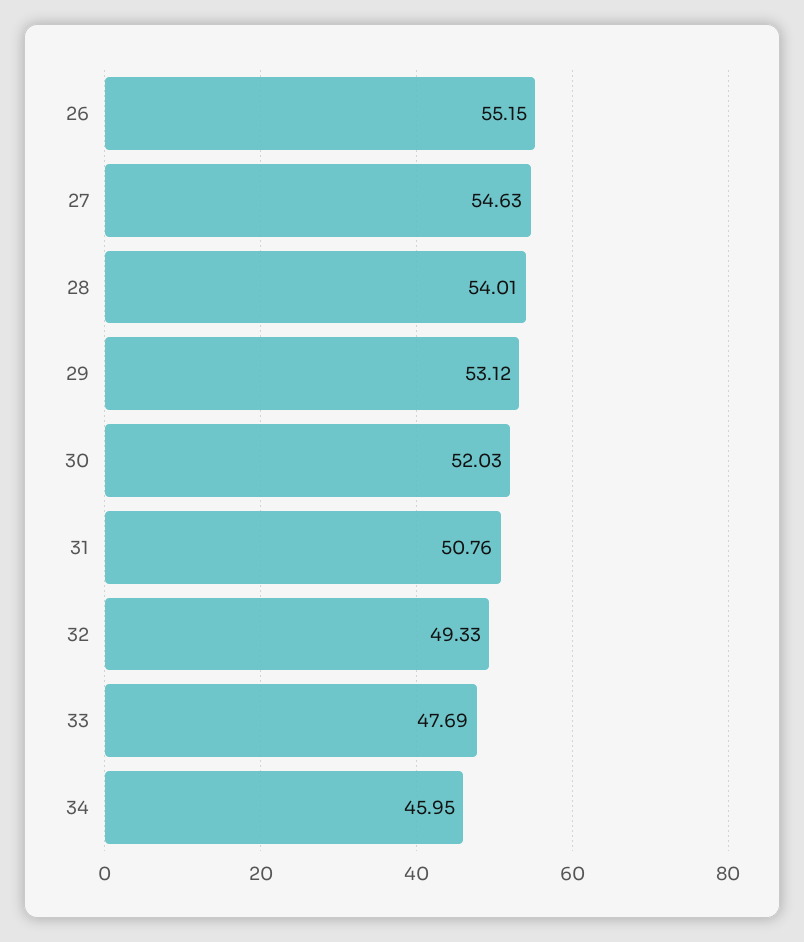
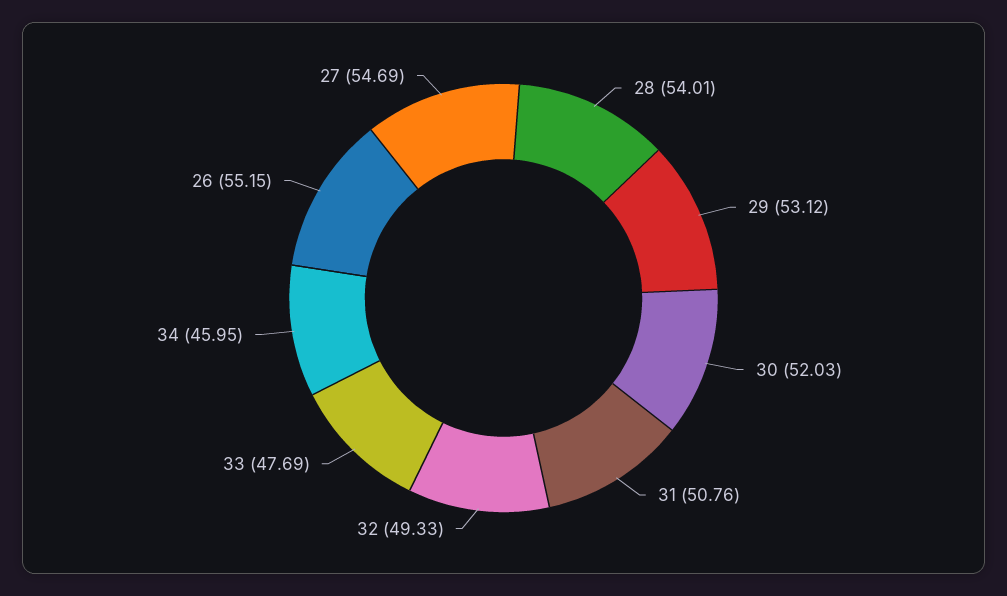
  {
    "26": 55.15,
-   "27": 54.63,
+   "27": 54.69,
    "28": 54.01,
    "29": 53.12,
    "30": 52.03,
    "31": 50.76,
    "32": 49.33,
    "33": 47.69,
    "34": 45.95
  }

